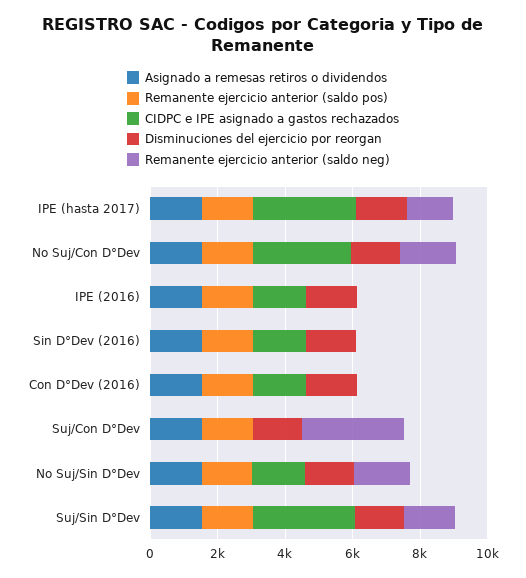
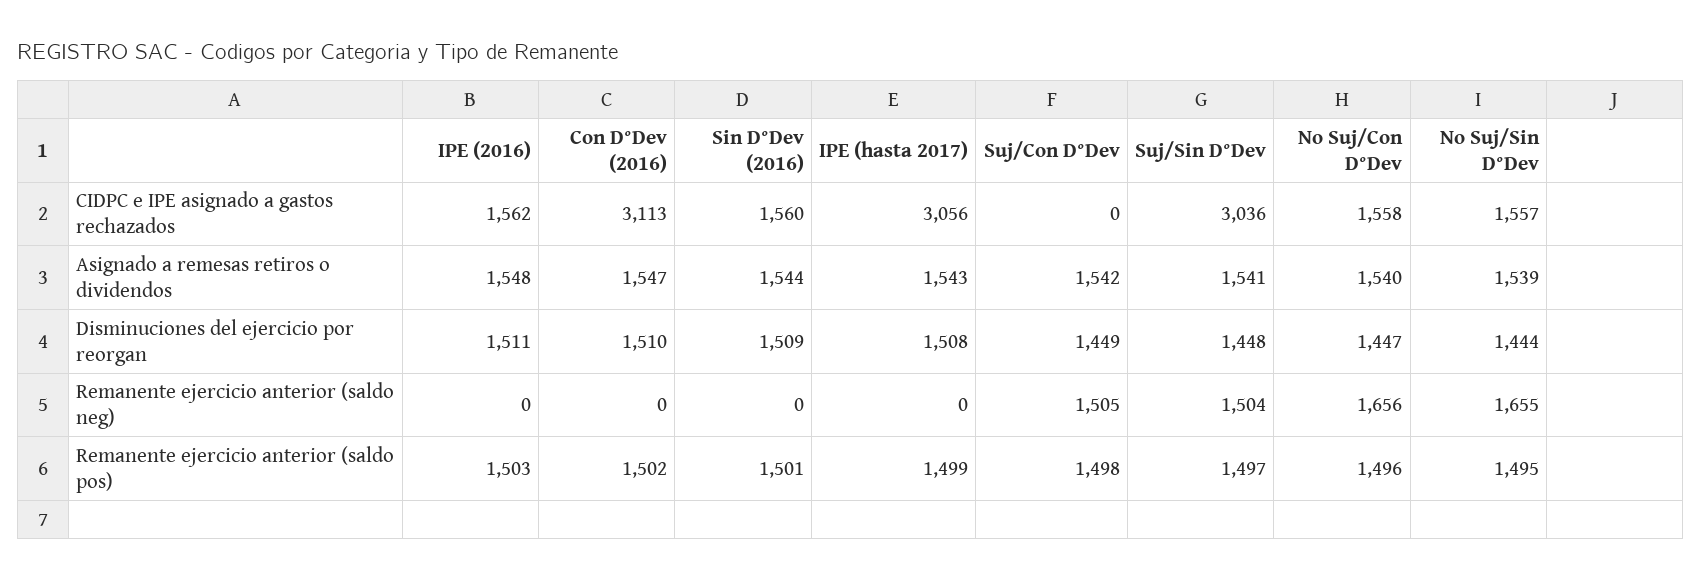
  {
    "Asignado a remesas retiros o dividendos": {
      "IPE (hasta 2017)": 1543,
      "No Suj/Con D°Dev": 1540,
      "IPE (2016)": 1548,
      "Sin D°Dev (2016)": 1544,
      "Con D°Dev (2016)": 1547,
      "Suj/Con D°Dev": 1542,
      "No Suj/Sin D°Dev": 1539,
      "Suj/Sin D°Dev": 1541
    },
    "Remanente ejercicio anterior (saldo pos)": {
      "IPE (hasta 2017)": 1499,
      "No Suj/Con D°Dev": 1496,
      "IPE (2016)": 1503,
      "Sin D°Dev (2016)": 1501,
      "Con D°Dev (2016)": 1502,
      "Suj/Con D°Dev": 1498,
      "No Suj/Sin D°Dev": 1495,
      "Suj/Sin D°Dev": 1497
    },
    "CIDPC e IPE asignado a gastos rechazados": {
      "IPE (hasta 2017)": 3056,
-     "No Suj/Con D°Dev": 3000,
+     "No Suj/Con D°Dev": 1558,
      "IPE (2016)": 1562,
      "Sin D°Dev (2016)": 1560,
-     "Con D°Dev (2016)": 1500,
+     "Con D°Dev (2016)": 3113,
      "Suj/Con D°Dev": 0,
      "No Suj/Sin D°Dev": 1557,
      "Suj/Sin D°Dev": 3036
    },
    "Disminuciones del ejercicio por reorgan": {
      "IPE (hasta 2017)": 1508,
      "No Suj/Con D°Dev": 1447,
      "IPE (2016)": 1511,
      "Sin D°Dev (2016)": 1509,
      "Con D°Dev (2016)": 1510,
      "Suj/Con D°Dev": 1449,
      "No Suj/Sin D°Dev": 1444,
      "Suj/Sin D°Dev": 1448
    },
    "Remanente ejercicio anterior (saldo neg)": {
-     "IPE (hasta 2017)": 1500,
+     "IPE (hasta 2017)": 0,
      "No Suj/Con D°Dev": 1656,
      "IPE (2016)": 0,
      "Sin D°Dev (2016)": 0,
      "Con D°Dev (2016)": 0,
-     "Suj/Con D°Dev": 3000,
+     "Suj/Con D°Dev": 1505,
      "No Suj/Sin D°Dev": 1655,
      "Suj/Sin D°Dev": 1504
    }
  }

